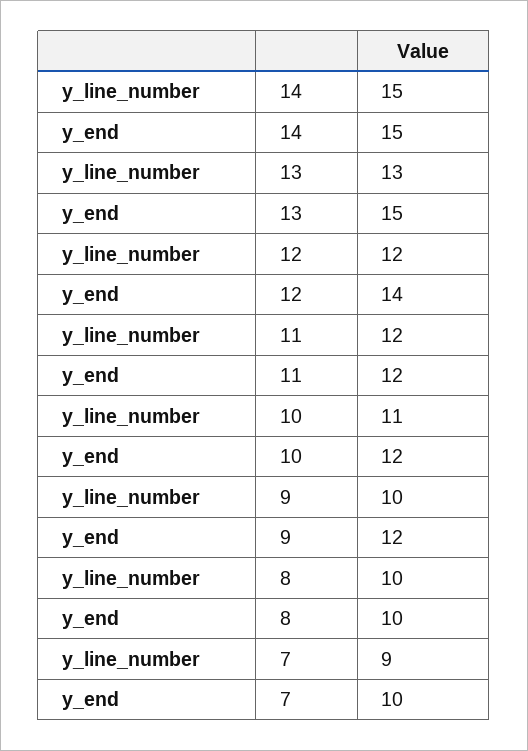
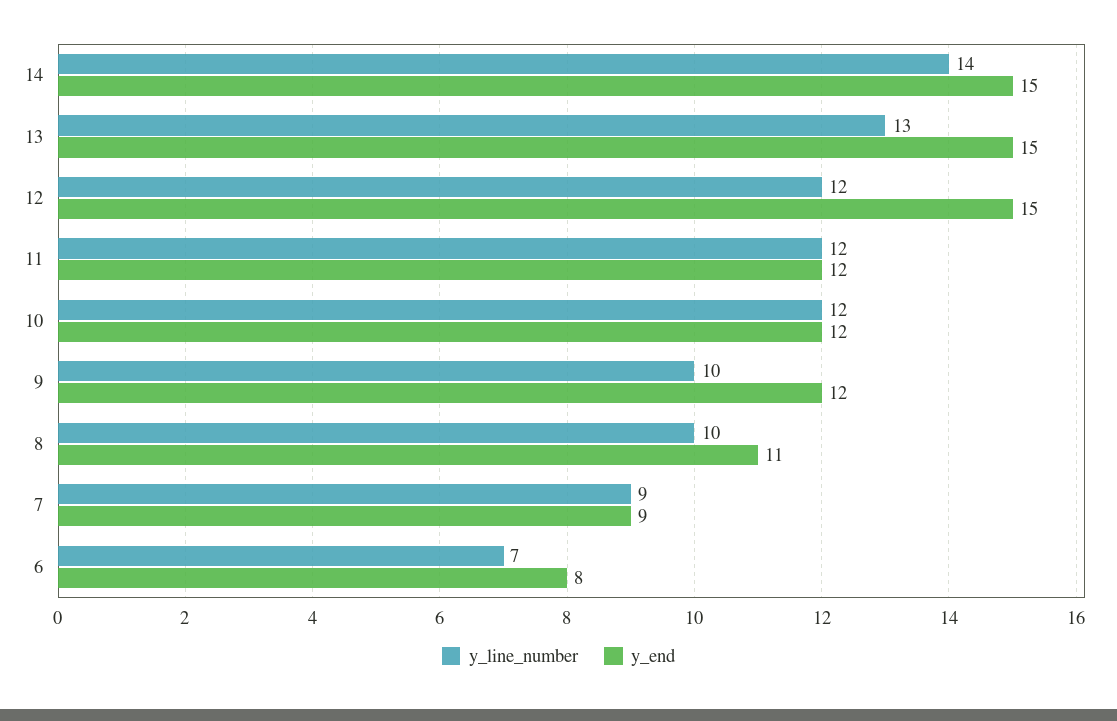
  {
    "y_line_number": {
-     "14": 15,
+     "14": 14,
      "13": 13,
      "12": 12,
      "11": 12,
-     "10": 11,
+     "10": 12,
      "9": 10,
      "8": 10,
-     "7": 9
+     "7": 9,
+     "6": 7
    },
    "y_end": {
      "14": 15,
      "13": 15,
-     "12": 14,
+     "12": 15,
      "11": 12,
      "10": 12,
      "9": 12,
-     "8": 10,
+     "8": 11,
-     "7": 10
+     "7": 9,
+     "6": 8
    }
  }

